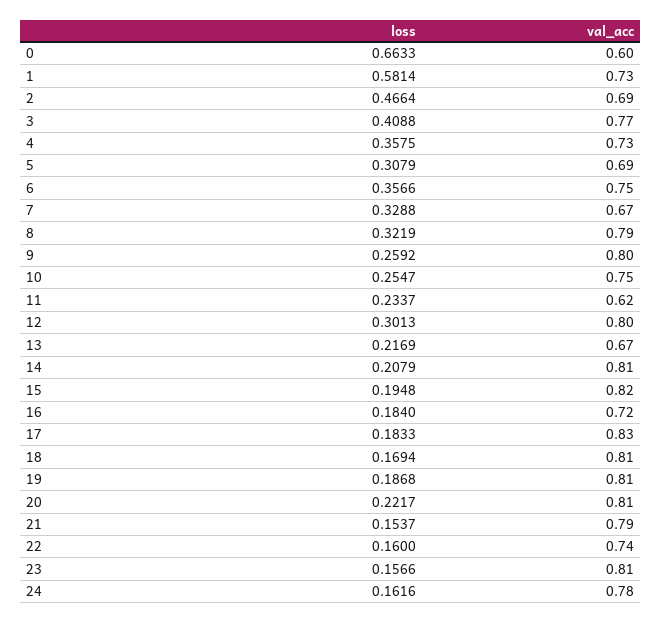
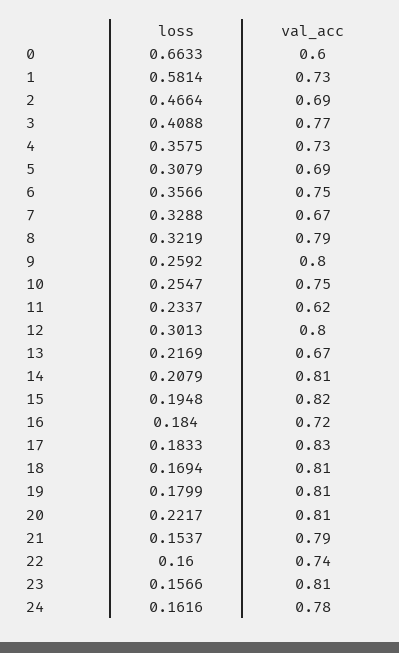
  {
    "loss": {
      "0": 0.6633,
      "1": 0.5814,
      "2": 0.4664,
      "3": 0.4088,
      "4": 0.3575,
      "5": 0.3079,
      "6": 0.3566,
      "7": 0.3288,
      "8": 0.3219,
      "9": 0.2592,
      "10": 0.2547,
      "11": 0.2337,
      "12": 0.3013,
      "13": 0.2169,
      "14": 0.2079,
      "15": 0.1948,
      "16": 0.184,
      "17": 0.1833,
      "18": 0.1694,
-     "19": 0.1868,
+     "19": 0.1799,
      "20": 0.2217,
      "21": 0.1537,
      "22": 0.16,
      "23": 0.1566,
      "24": 0.1616
    },
    "val_acc": {
      "0": 0.6,
      "1": 0.73,
      "2": 0.69,
      "3": 0.77,
      "4": 0.73,
      "5": 0.69,
      "6": 0.75,
      "7": 0.67,
      "8": 0.79,
      "9": 0.8,
      "10": 0.75,
      "11": 0.62,
      "12": 0.8,
      "13": 0.67,
      "14": 0.81,
      "15": 0.82,
      "16": 0.72,
      "17": 0.83,
      "18": 0.81,
      "19": 0.81,
      "20": 0.81,
      "21": 0.79,
      "22": 0.74,
      "23": 0.81,
      "24": 0.78
    }
  }

